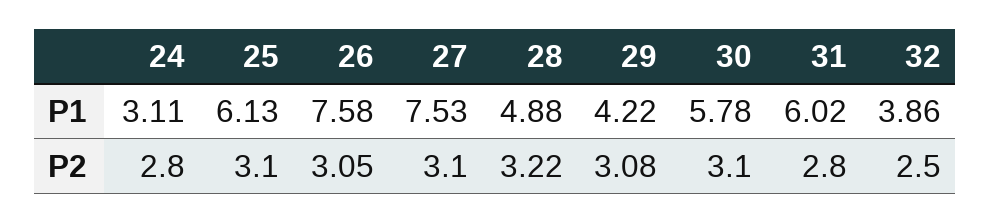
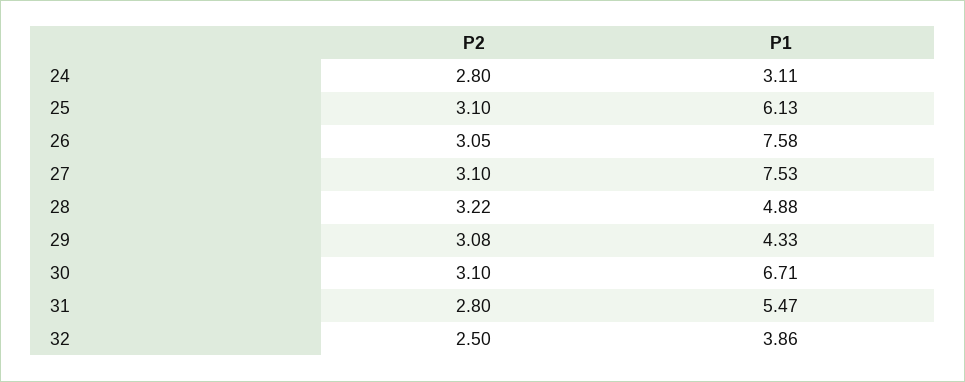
  {
    "24": {
      "P1": 3.11,
      "P2": 2.8
    },
    "25": {
      "P1": 6.13,
      "P2": 3.1
    },
    "26": {
      "P1": 7.58,
      "P2": 3.05
    },
    "27": {
      "P1": 7.53,
      "P2": 3.1
    },
    "28": {
      "P1": 4.88,
      "P2": 3.22
    },
    "29": {
-     "P1": 4.22,
+     "P1": 4.33,
      "P2": 3.08
    },
    "30": {
-     "P1": 5.78,
+     "P1": 6.71,
      "P2": 3.1
    },
    "31": {
-     "P1": 6.02,
+     "P1": 5.47,
      "P2": 2.8
    },
    "32": {
      "P1": 3.86,
      "P2": 2.5
    }
  }

